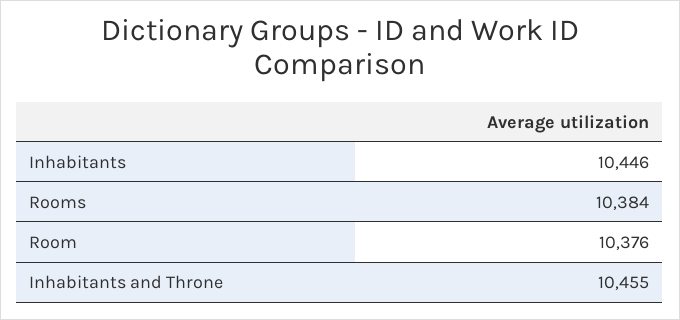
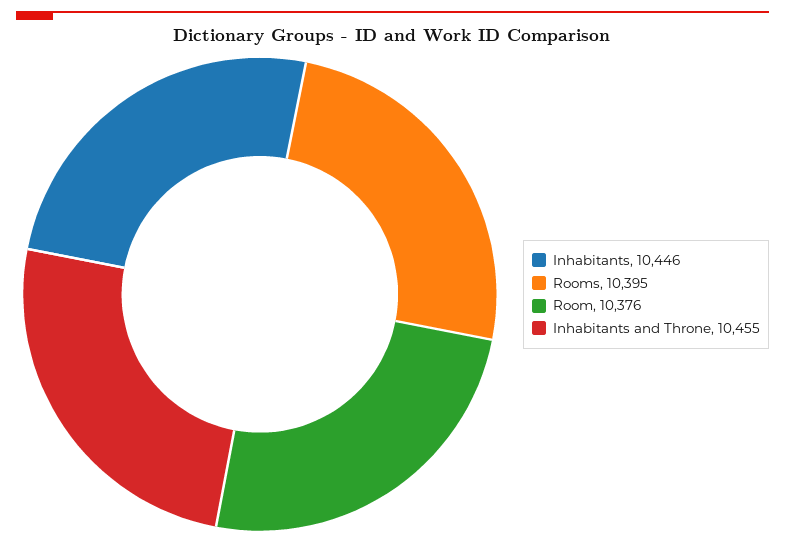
  {
    "Inhabitants": 10446,
-   "Rooms": 10384,
+   "Rooms": 10395,
    "Room": 10376,
    "Inhabitants and Throne": 10455
  }

